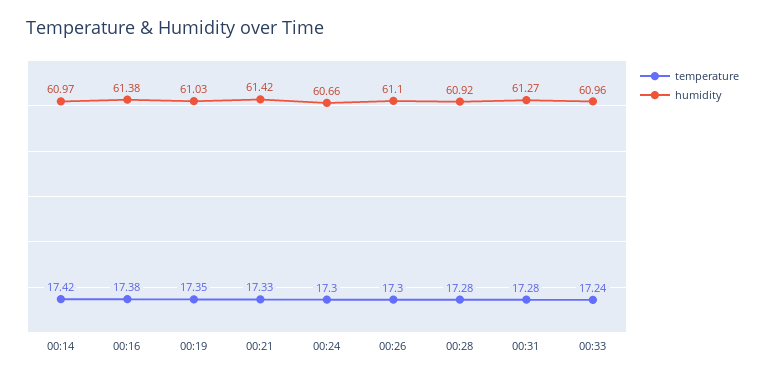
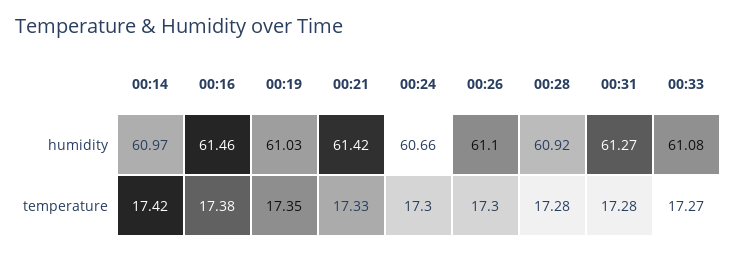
  {
    "temperature": {
      "00:14": 17.42,
      "00:16": 17.38,
      "00:19": 17.35,
      "00:21": 17.33,
      "00:24": 17.3,
      "00:26": 17.3,
      "00:28": 17.28,
      "00:31": 17.28,
-     "00:33": 17.24
+     "00:33": 17.27
    },
    "humidity": {
      "00:14": 60.97,
-     "00:16": 61.38,
+     "00:16": 61.46,
      "00:19": 61.03,
      "00:21": 61.42,
      "00:24": 60.66,
      "00:26": 61.1,
      "00:28": 60.92,
      "00:31": 61.27,
-     "00:33": 60.96
+     "00:33": 61.08
    }
  }

